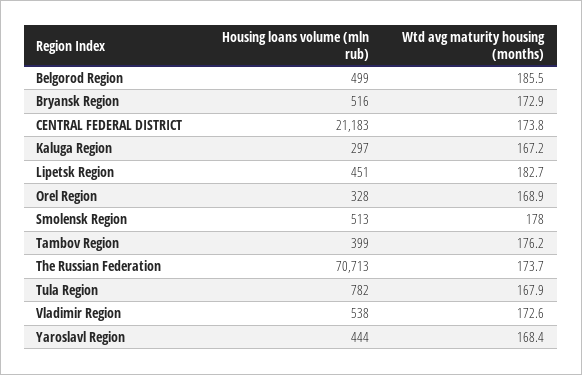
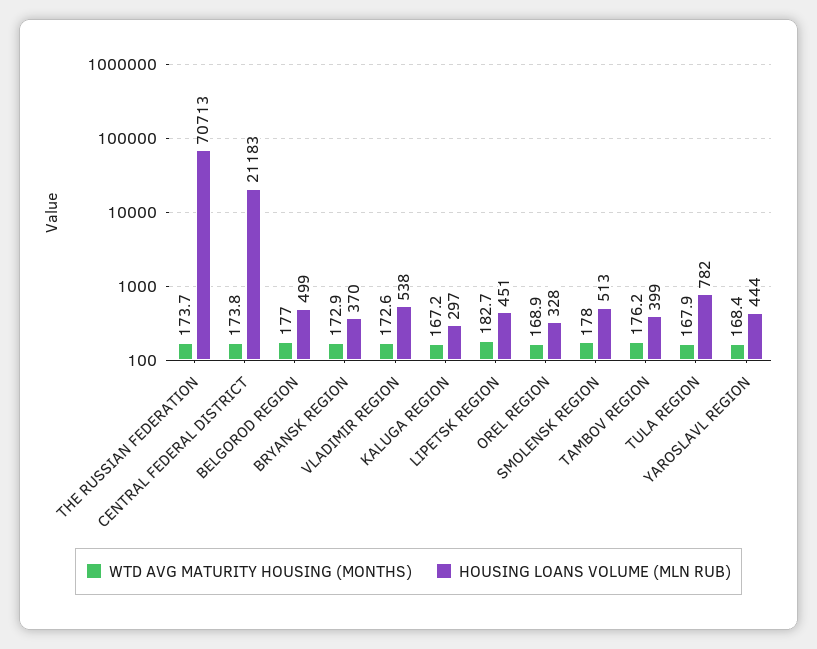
  {
    "Housing loans volume (mln rub)": {
      "Belgorod Region": 499,
-     "Bryansk Region": 516,
+     "Bryansk Region": 370,
      "CENTRAL FEDERAL DISTRICT": 21183,
      "Kaluga Region": 297,
      "Lipetsk Region": 451,
      "Orel Region": 328,
      "Smolensk Region": 513,
      "Tambov Region": 399,
      "The Russian Federation": 70713,
      "Tula Region": 782,
      "Vladimir Region": 538,
      "Yaroslavl Region": 444
    },
    "Wtd avg maturity housing (months)": {
-     "Belgorod Region": 185.5,
+     "Belgorod Region": 177,
      "Bryansk Region": 172.9,
      "CENTRAL FEDERAL DISTRICT": 173.8,
      "Kaluga Region": 167.2,
      "Lipetsk Region": 182.7,
      "Orel Region": 168.9,
      "Smolensk Region": 178,
      "Tambov Region": 176.2,
      "The Russian Federation": 173.7,
      "Tula Region": 167.9,
      "Vladimir Region": 172.6,
      "Yaroslavl Region": 168.4
    }
  }

